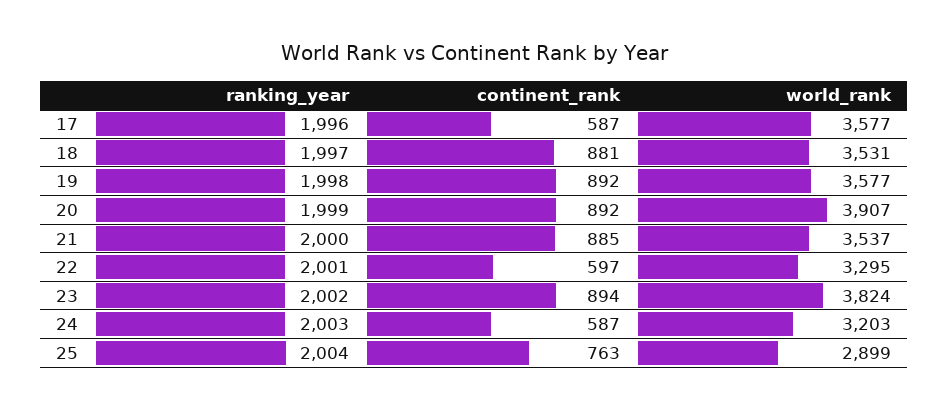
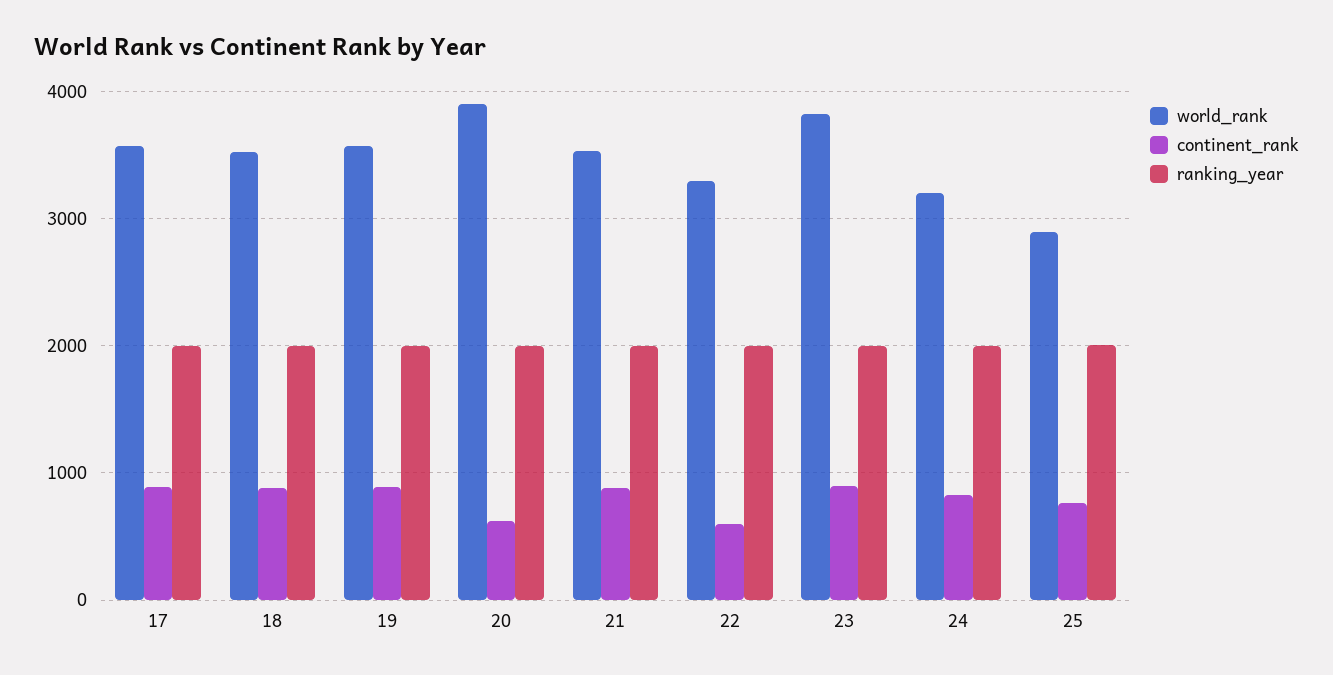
  {
    "ranking_year": {
      "17": 1996,
      "18": 1997,
      "19": 1998,
      "20": 1999,
      "21": 2000,
      "22": 2001,
      "23": 2002,
      "24": 2003,
      "25": 2004
    },
    "continent_rank": {
-     "17": 587,
+     "17": 900,
      "18": 881,
      "19": 892,
-     "20": 892,
+     "20": 600,
      "21": 885,
      "22": 597,
      "23": 894,
-     "24": 587,
+     "24": 800,
      "25": 763
    },
    "world_rank": {
      "17": 3577,
      "18": 3531,
      "19": 3577,
      "20": 3907,
      "21": 3537,
      "22": 3295,
      "23": 3824,
      "24": 3203,
      "25": 2899
    }
  }

